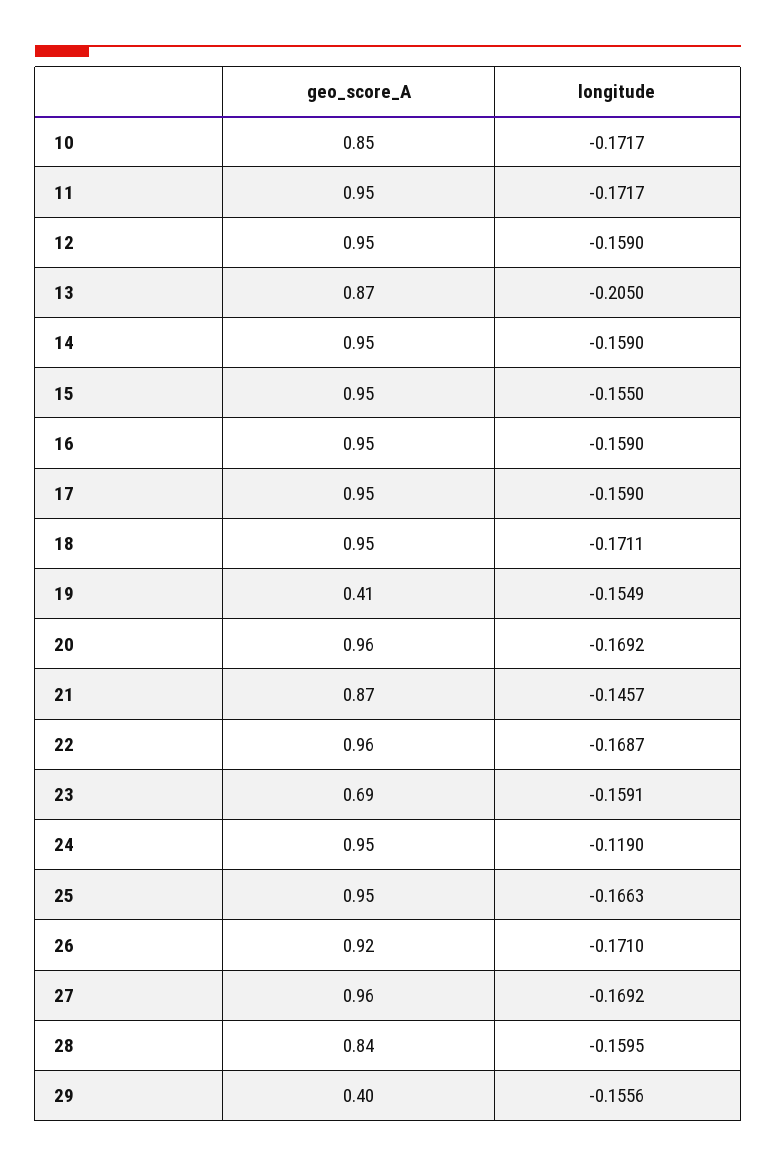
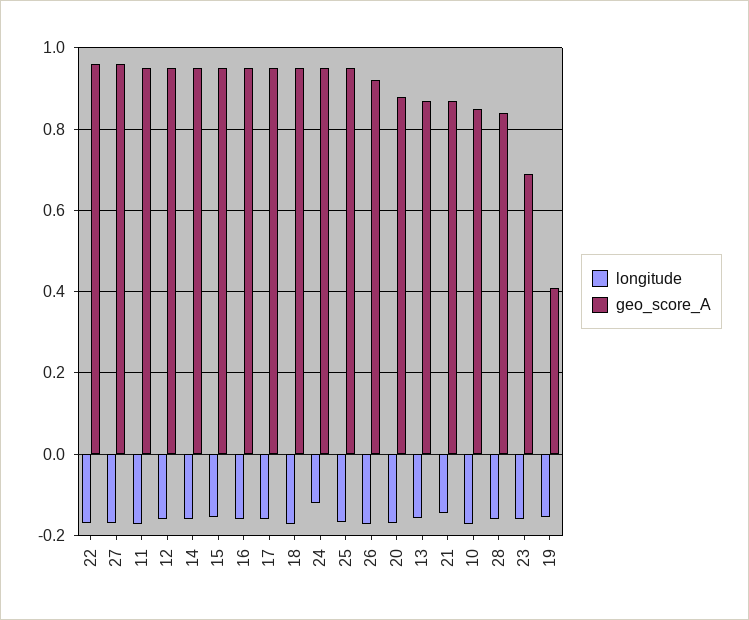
  {
    "geo_score_A": {
      "10": 0.85,
      "11": 0.95,
      "12": 0.95,
      "13": 0.87,
      "14": 0.95,
      "15": 0.95,
      "16": 0.95,
      "17": 0.95,
      "18": 0.95,
      "19": 0.41,
-     "20": 0.96,
+     "20": 0.88,
      "21": 0.87,
      "22": 0.96,
      "23": 0.69,
      "24": 0.95,
      "25": 0.95,
      "26": 0.92,
      "27": 0.96,
-     "28": 0.84,
+     "28": 0.84
-     "29": 0.4
    },
    "longitude": {
      "10": -0.1717,
      "11": -0.1717,
      "12": -0.159,
-     "13": -0.205,
+     "13": -0.16,
      "14": -0.159,
      "15": -0.155,
      "16": -0.159,
      "17": -0.159,
      "18": -0.1711,
      "19": -0.1549,
      "20": -0.1692,
      "21": -0.1457,
      "22": -0.1687,
      "23": -0.1591,
      "24": -0.119,
      "25": -0.1663,
      "26": -0.171,
      "27": -0.1692,
-     "28": -0.1595,
+     "28": -0.1595
-     "29": -0.1556
    }
  }

